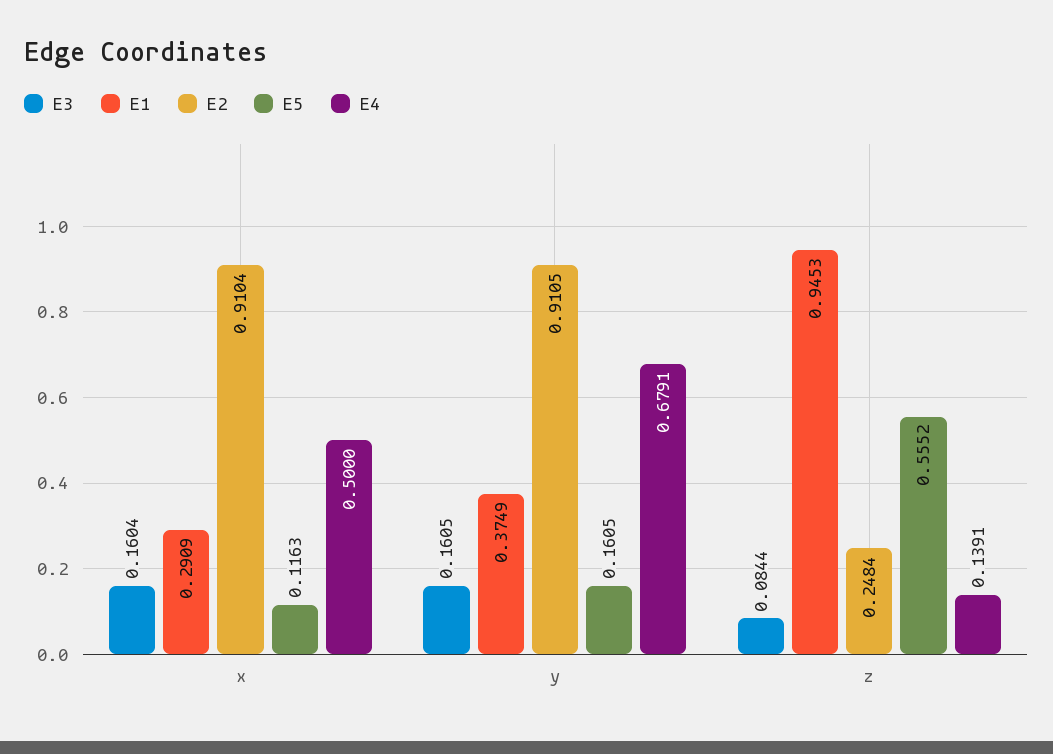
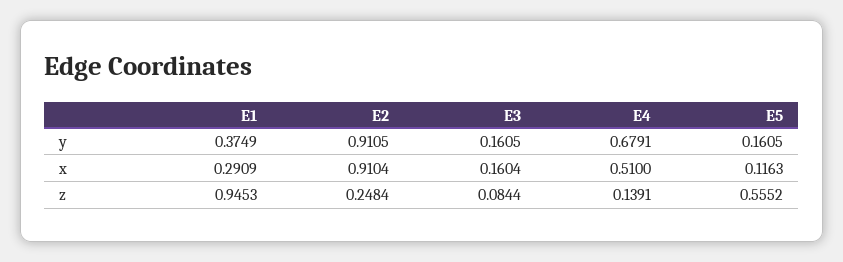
  {
    "E3": {
      "x": 0.1604,
      "y": 0.1605,
      "z": 0.0844
    },
    "E1": {
      "x": 0.2909,
      "y": 0.3749,
      "z": 0.9453
    },
    "E2": {
      "x": 0.9104,
      "y": 0.9105,
      "z": 0.2484
    },
    "E5": {
      "x": 0.1163,
      "y": 0.1605,
      "z": 0.5552
    },
    "E4": {
-     "x": 0.5,
+     "x": 0.51,
      "y": 0.6791,
      "z": 0.1391
    }
  }

